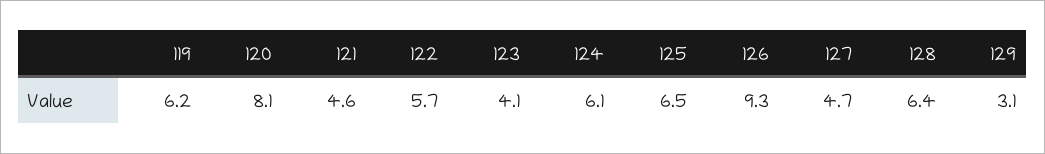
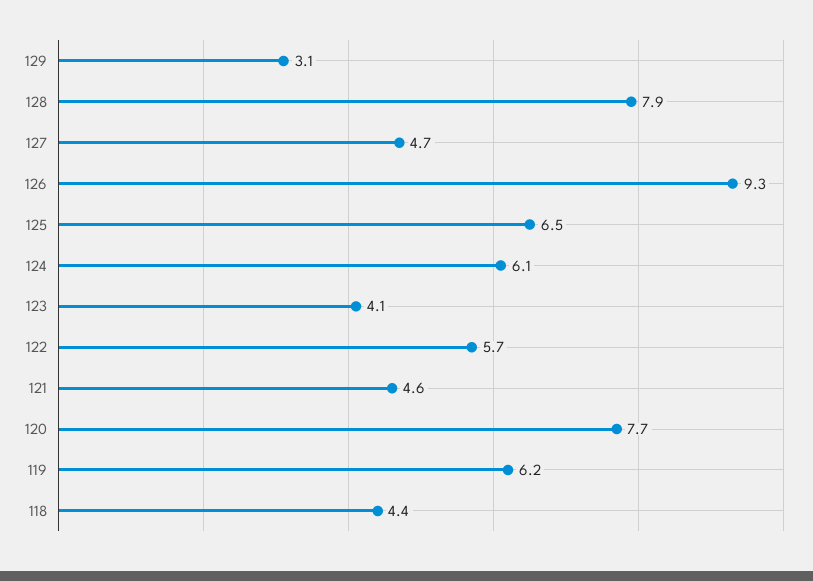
  {
    "119": 6.2,
-   "120": 8.1,
+   "120": 7.7,
    "121": 4.6,
    "122": 5.7,
    "123": 4.1,
    "124": 6.1,
    "125": 6.5,
    "126": 9.3,
    "127": 4.7,
-   "128": 6.4,
+   "128": 7.9,
-   "129": 3.1
+   "129": 3.1,
+   "118": 4.4
  }

